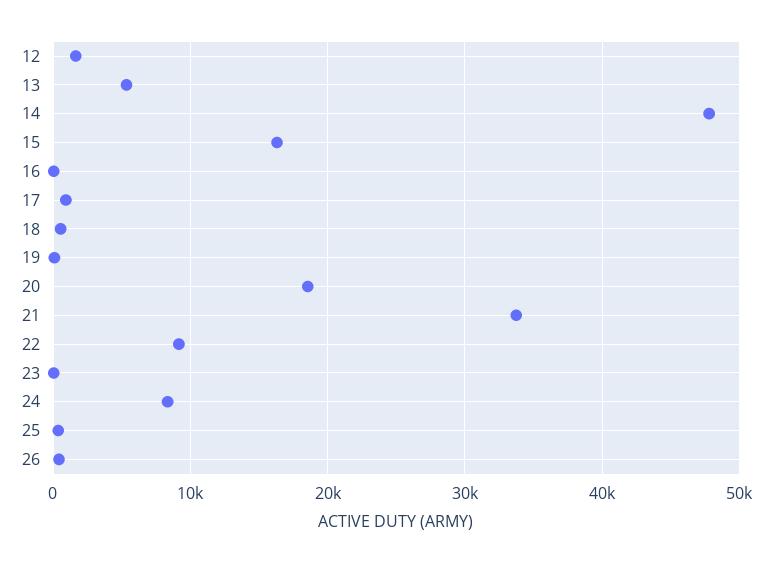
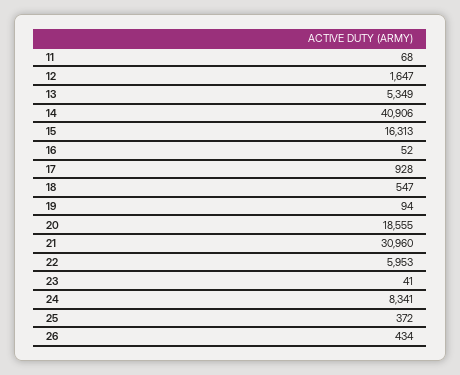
  {
    "12": 1647,
    "13": 5349,
-   "14": 48000,
+   "14": 40906,
    "15": 16313,
    "16": 52,
    "17": 928,
    "18": 547,
    "19": 94,
    "20": 18555,
-   "21": 34000,
+   "21": 30960,
-   "22": 9000,
+   "22": 5953,
    "23": 41,
    "24": 8341,
    "25": 372,
-   "26": 434
+   "26": 434,
+   "11": 68
  }

